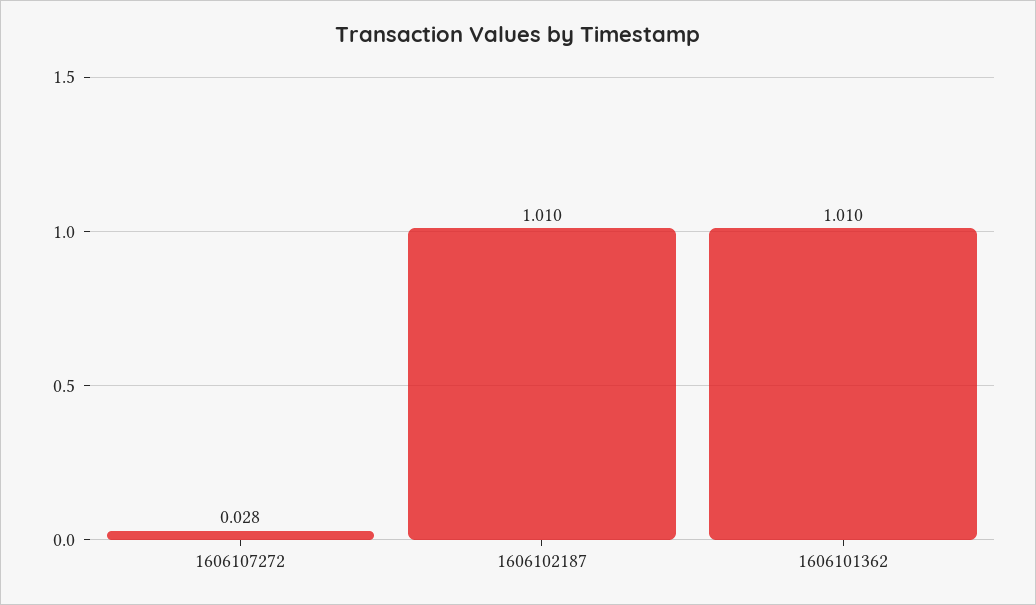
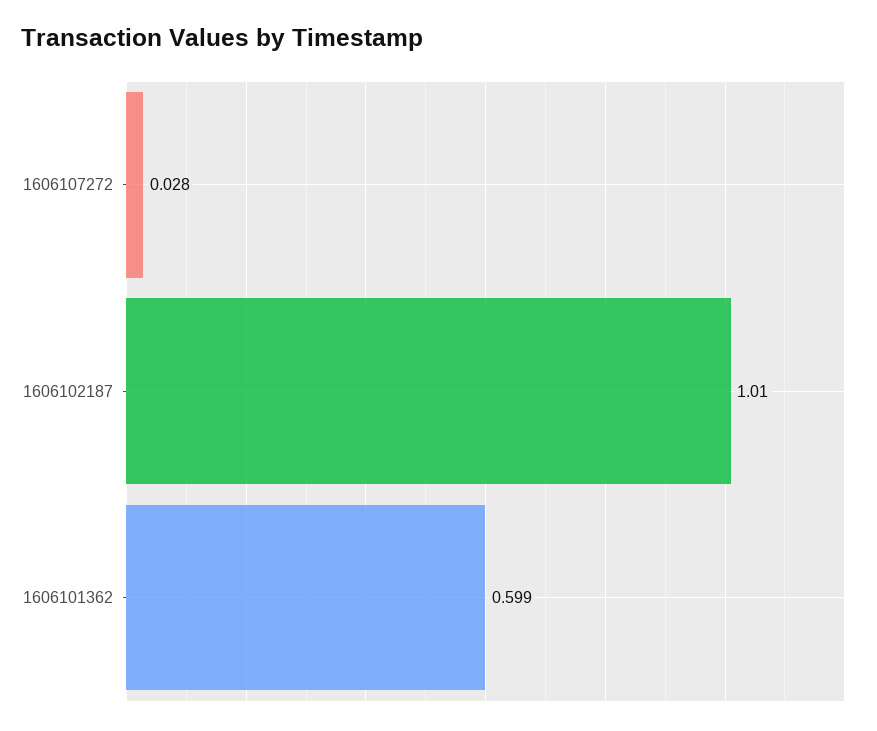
  {
    "1606107272": 0.028,
    "1606102187": 1.01,
-   "1606101362": 1.01
+   "1606101362": 0.599
  }

